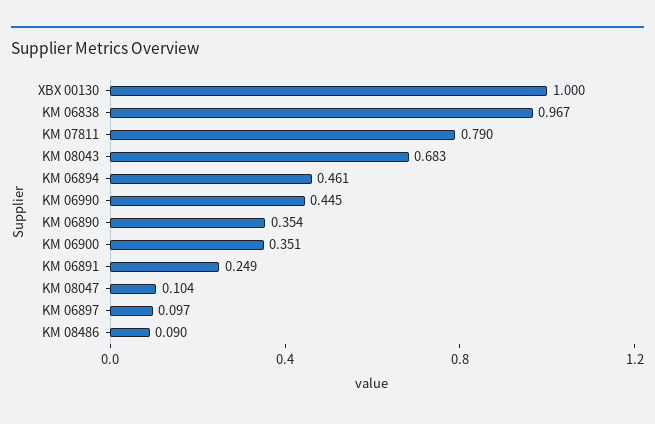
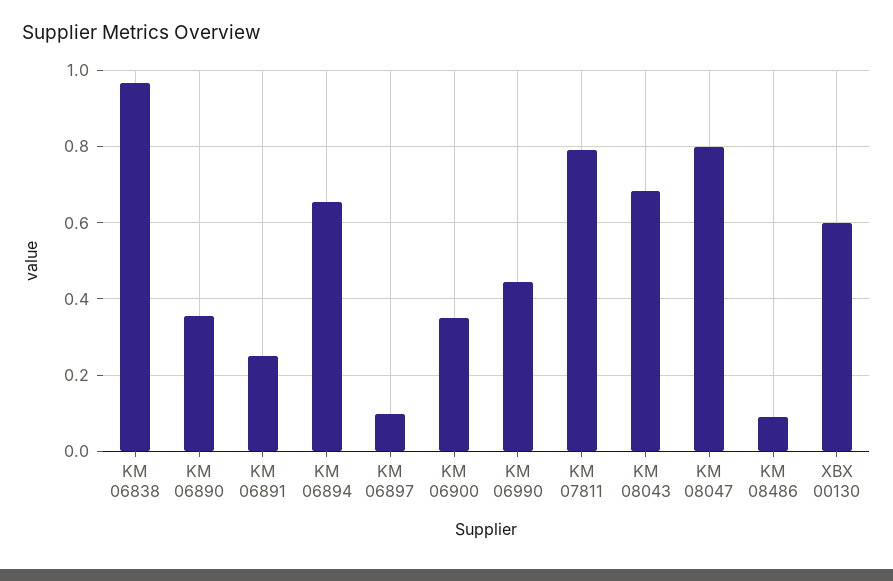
  {
-   "XBX 00130": 1,
+   "XBX 00130": 0.6,
    "KM 06838": 0.967,
    "KM 07811": 0.79,
    "KM 08043": 0.683,
-   "KM 06894": 0.461,
+   "KM 06894": 0.66,
    "KM 06990": 0.445,
    "KM 06890": 0.354,
    "KM 06900": 0.351,
    "KM 06891": 0.249,
-   "KM 08047": 0.104,
+   "KM 08047": 0.8,
    "KM 06897": 0.097,
    "KM 08486": 0.09
  }

